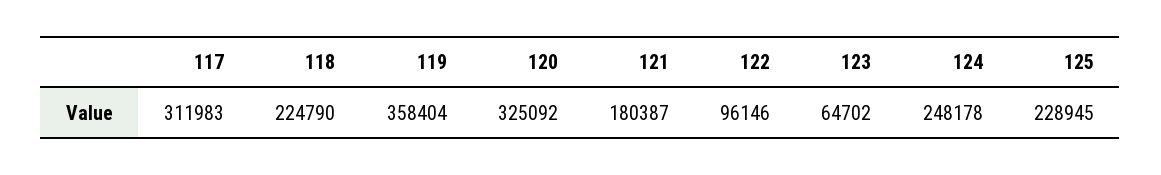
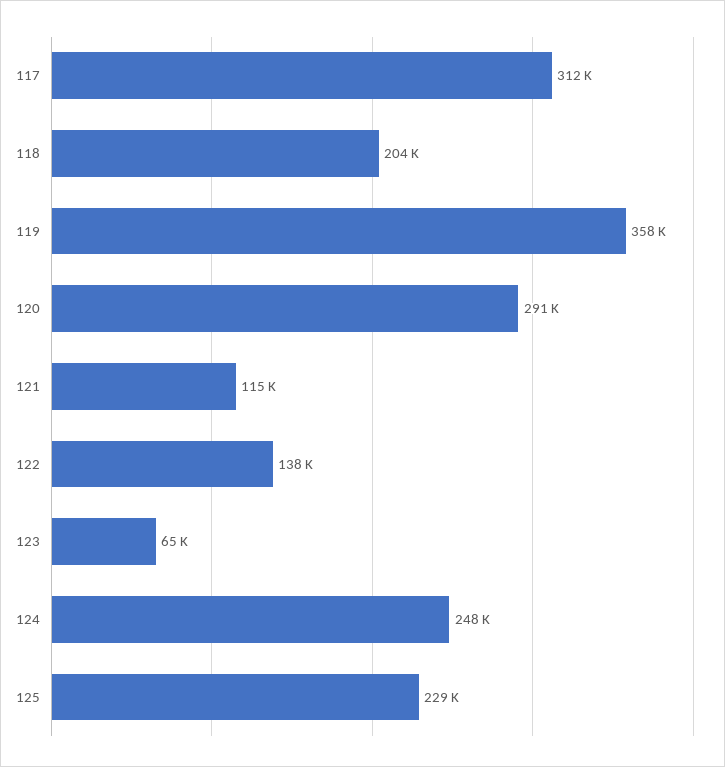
  {
    "117": 311983,
-   "118": 224790,
+   "118": 204000,
    "119": 358404,
-   "120": 325092,
+   "120": 291000,
-   "121": 180387,
+   "121": 115000,
-   "122": 96146,
+   "122": 138000,
    "123": 64702,
    "124": 248178,
    "125": 228945
  }

